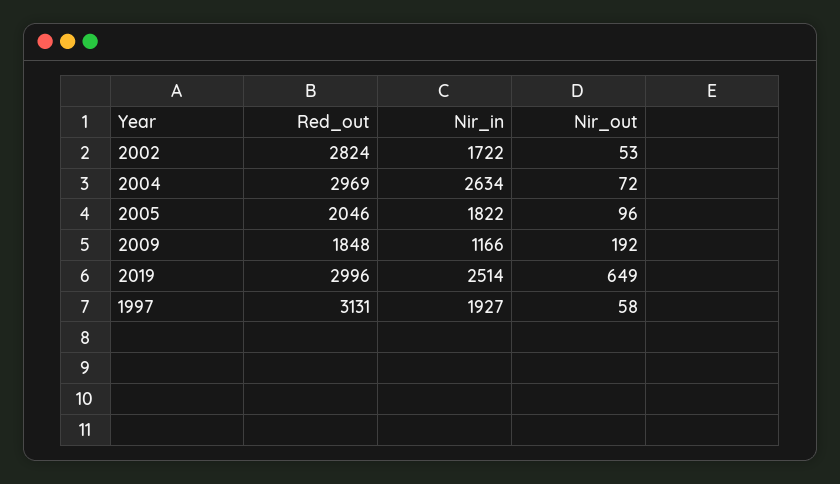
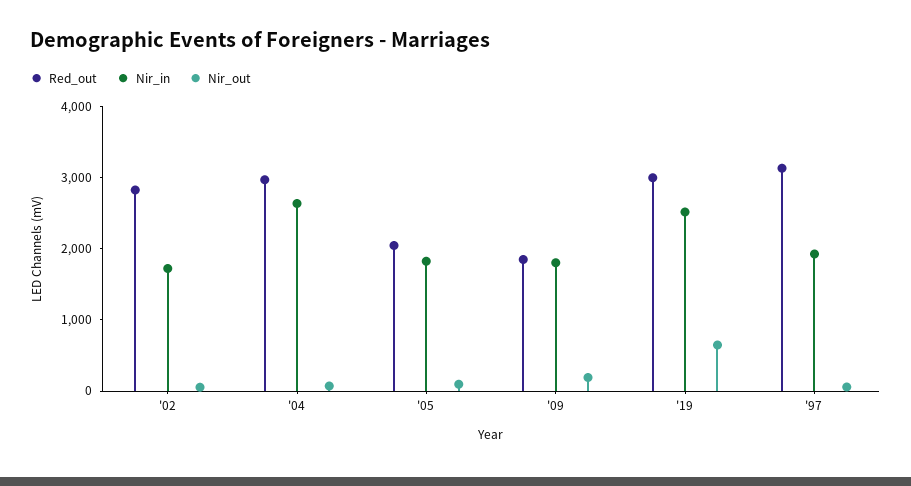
  {
    "Red_out": {
      "2002": 2824,
      "2004": 2969,
      "2005": 2046,
      "2009": 1848,
      "2019": 2996,
      "1997": 3131
    },
    "Nir_in": {
      "2002": 1722,
      "2004": 2634,
      "2005": 1822,
-     "2009": 1166,
+     "2009": 1800,
      "2019": 2514,
      "1997": 1927
    },
    "Nir_out": {
      "2002": 53,
      "2004": 72,
      "2005": 96,
      "2009": 192,
      "2019": 649,
      "1997": 58
    }
  }

